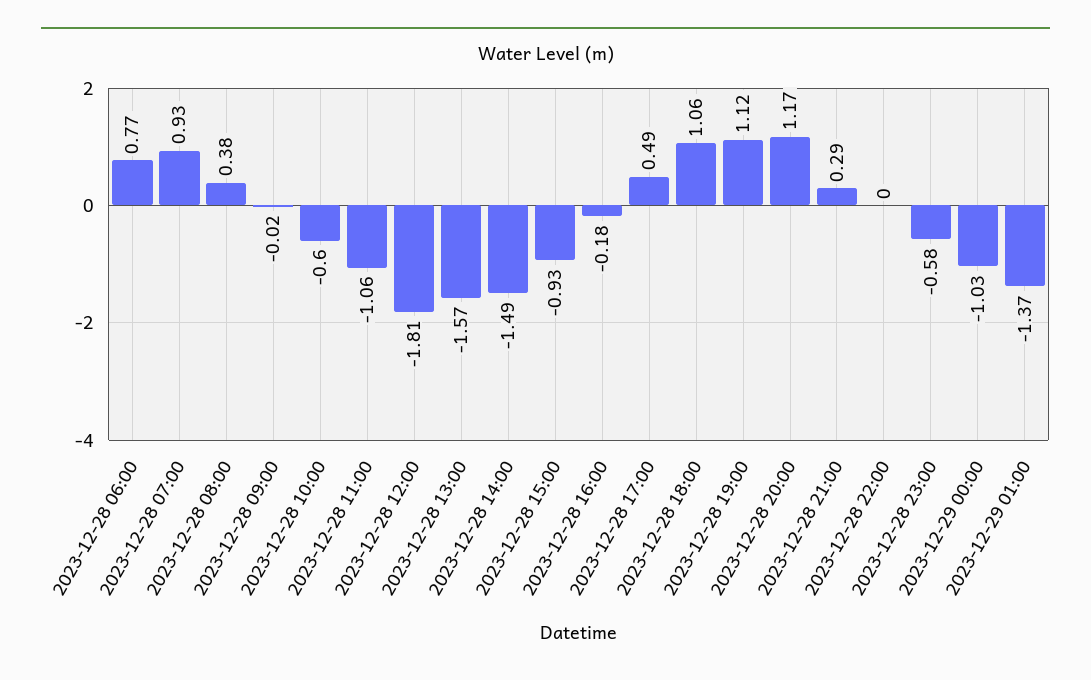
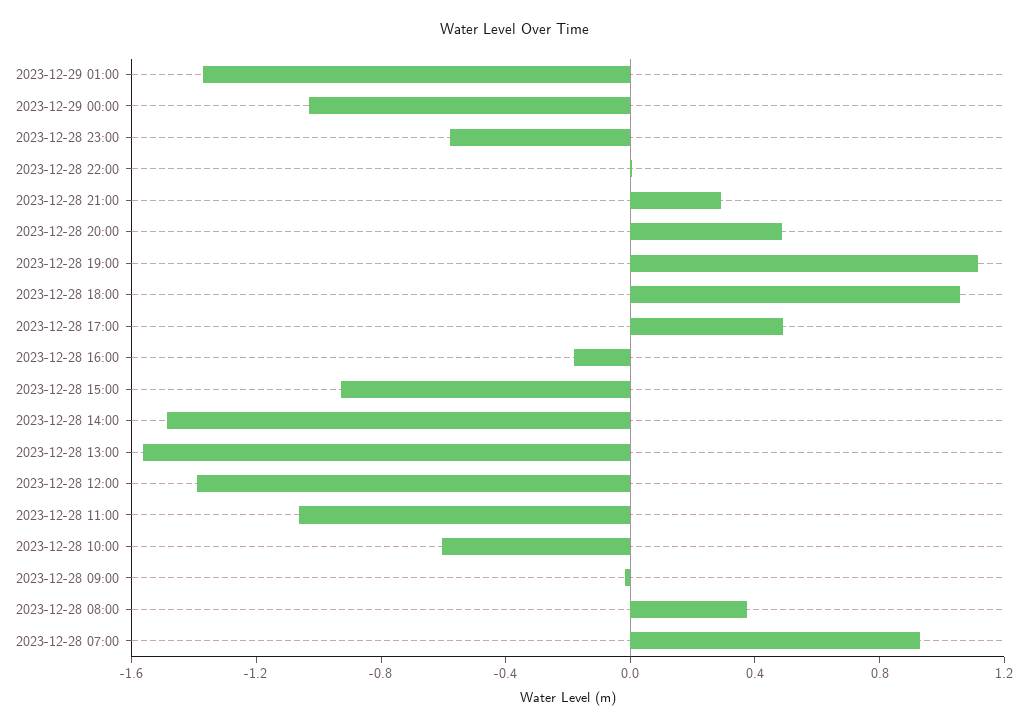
  {
-   "2023-12-28 06:00": 0.77,
    "2023-12-28 07:00": 0.93,
    "2023-12-28 08:00": 0.38,
    "2023-12-28 09:00": -0.02,
    "2023-12-28 10:00": -0.6,
    "2023-12-28 11:00": -1.06,
-   "2023-12-28 12:00": -1.81,
+   "2023-12-28 12:00": -1.4,
    "2023-12-28 13:00": -1.57,
    "2023-12-28 14:00": -1.49,
    "2023-12-28 15:00": -0.93,
    "2023-12-28 16:00": -0.18,
    "2023-12-28 17:00": 0.49,
    "2023-12-28 18:00": 1.06,
    "2023-12-28 19:00": 1.12,
-   "2023-12-28 20:00": 1.17,
+   "2023-12-28 20:00": 0.5,
    "2023-12-28 21:00": 0.29,
    "2023-12-28 22:00": 0,
    "2023-12-28 23:00": -0.58,
    "2023-12-29 00:00": -1.03,
    "2023-12-29 01:00": -1.37
  }

